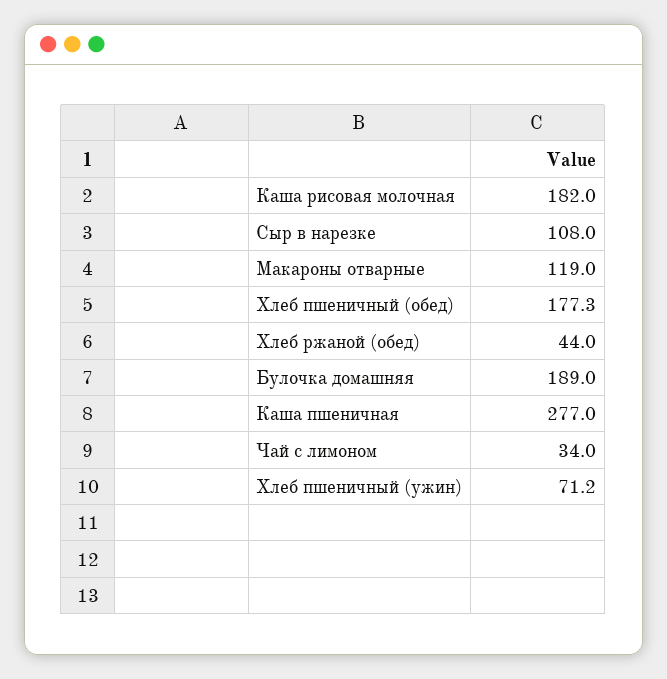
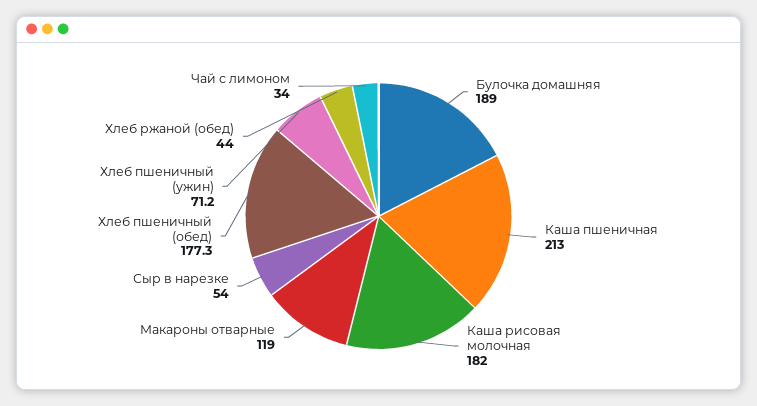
  {
    "Каша рисовая молочная": 182,
-   "Сыр в нарезке": 108,
+   "Сыр в нарезке": 54,
    "Макароны отварные": 119,
    "Хлеб пшеничный (обед)": 177.3,
    "Хлеб ржаной (обед)": 44,
    "Булочка домашняя": 189,
-   "Каша пшеничная": 277,
+   "Каша пшеничная": 213,
    "Чай с лимоном": 34,
    "Хлеб пшеничный (ужин)": 71.2
  }

